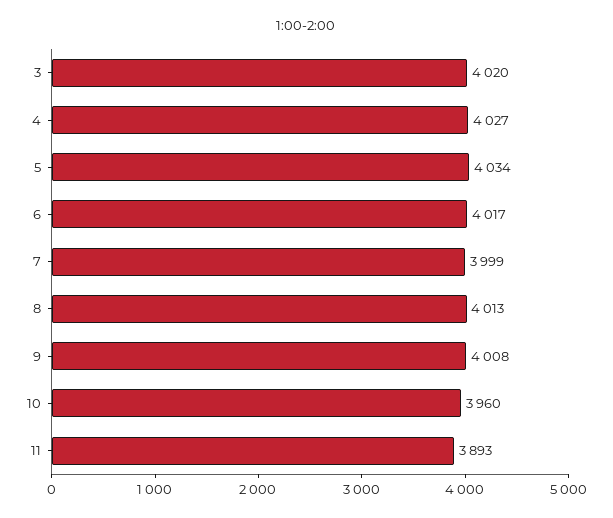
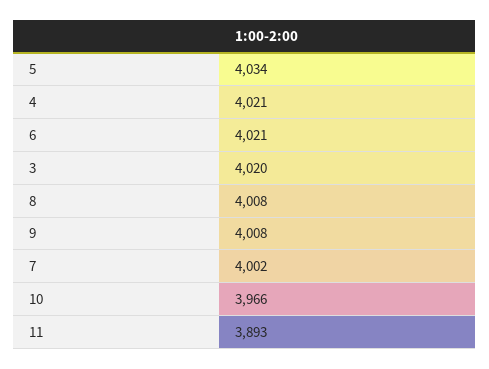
  {
    "3": 4020,
-   "4": 4027,
+   "4": 4021,
    "5": 4034,
-   "6": 4017,
+   "6": 4021,
-   "7": 3999,
+   "7": 4002,
-   "8": 4013,
+   "8": 4008,
    "9": 4008,
-   "10": 3960,
+   "10": 3966,
    "11": 3893
  }

